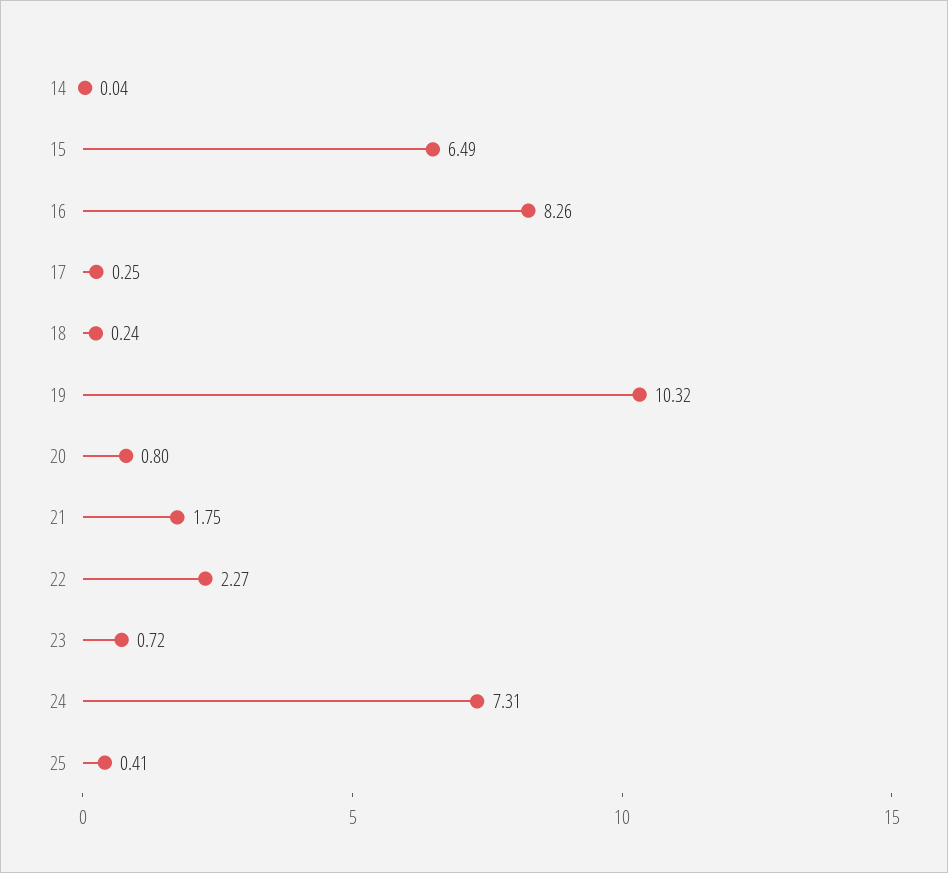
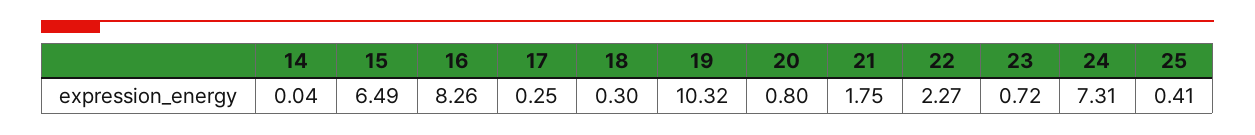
  {
    "14": 0.04,
    "15": 6.49,
    "16": 8.26,
    "17": 0.25,
-   "18": 0.24,
+   "18": 0.3,
    "19": 10.32,
    "20": 0.8,
    "21": 1.75,
    "22": 2.27,
    "23": 0.72,
    "24": 7.31,
    "25": 0.41
  }

